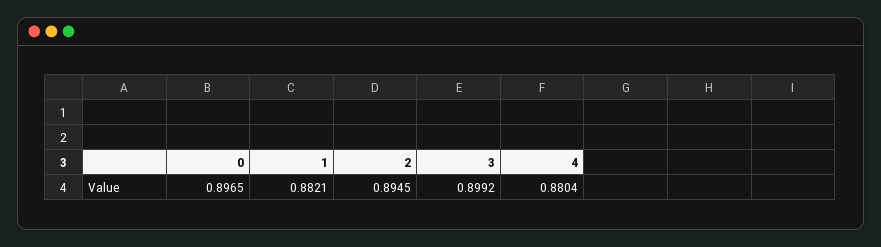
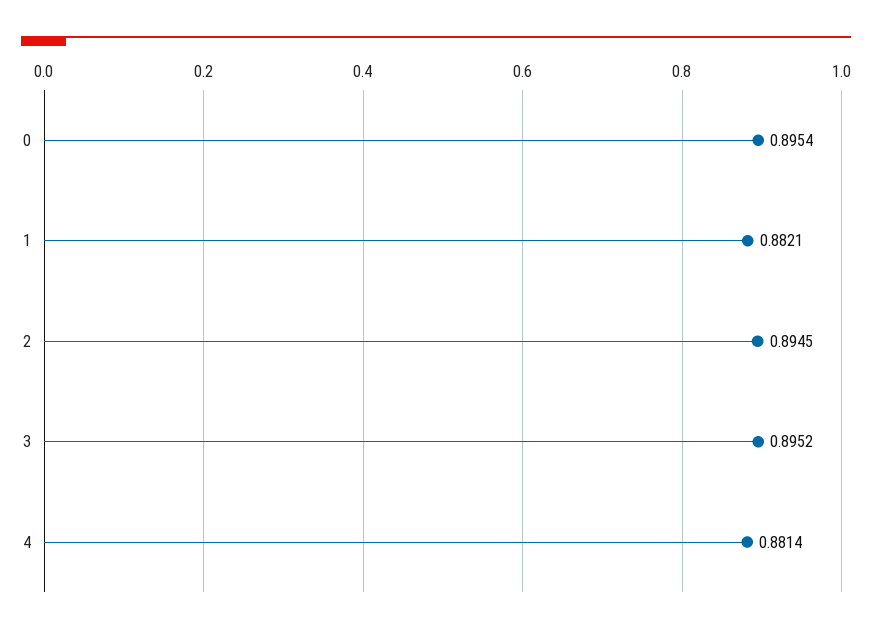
  {
-   "0": 0.8965,
+   "0": 0.8954,
    "1": 0.8821,
    "2": 0.8945,
-   "3": 0.8992,
+   "3": 0.8952,
-   "4": 0.8804
+   "4": 0.8814
  }

